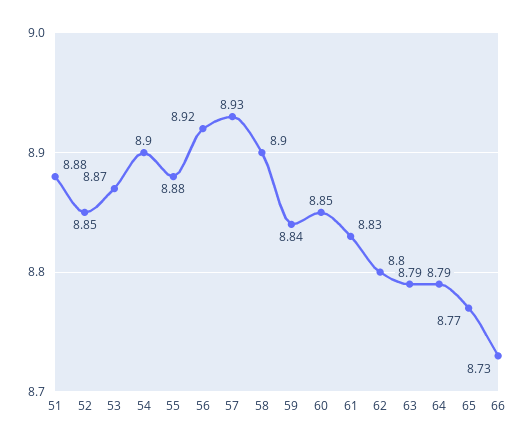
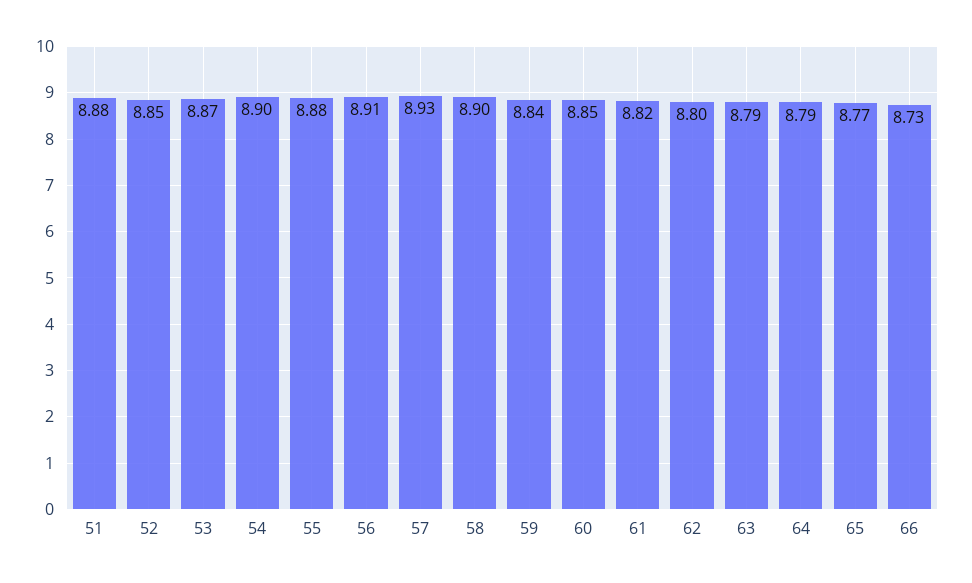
  {
    "51": 8.88,
    "52": 8.85,
    "53": 8.87,
    "54": 8.9,
    "55": 8.88,
-   "56": 8.92,
+   "56": 8.91,
    "57": 8.93,
    "58": 8.9,
    "59": 8.84,
    "60": 8.85,
-   "61": 8.83,
+   "61": 8.82,
    "62": 8.8,
    "63": 8.79,
    "64": 8.79,
    "65": 8.77,
    "66": 8.73
  }

